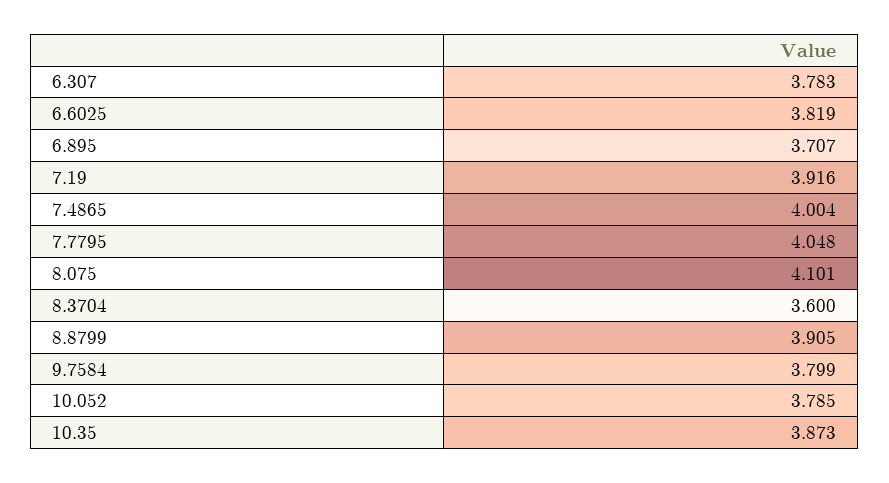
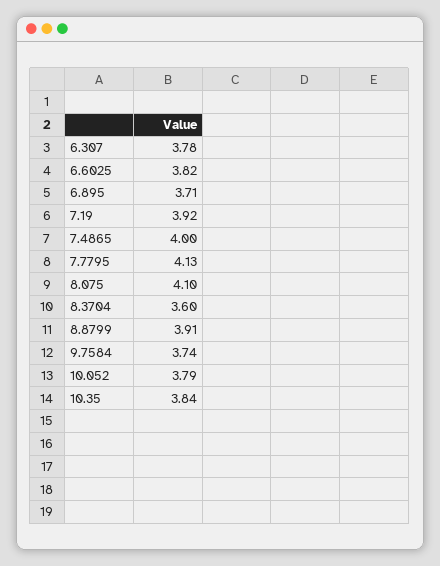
  {
    "6.307": 3.783,
    "6.6025": 3.819,
    "6.895": 3.707,
    "7.19": 3.916,
    "7.4865": 4.004,
-   "7.7795": 4.048,
+   "7.7795": 4.13,
    "8.075": 4.101,
    "8.3704": 3.6,
    "8.8799": 3.905,
-   "9.7584": 3.799,
+   "9.7584": 3.74,
    "10.052": 3.785,
-   "10.35": 3.873
+   "10.35": 3.84
  }

